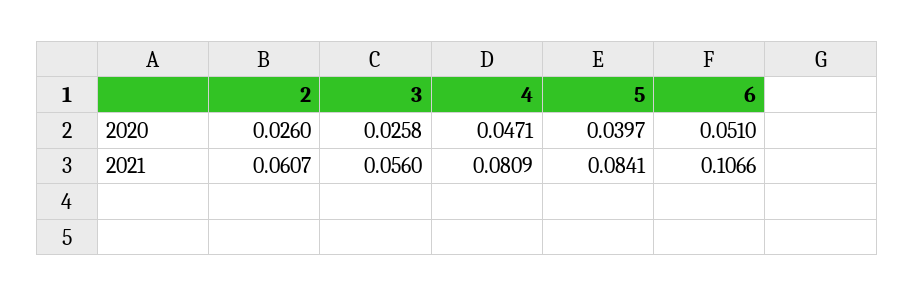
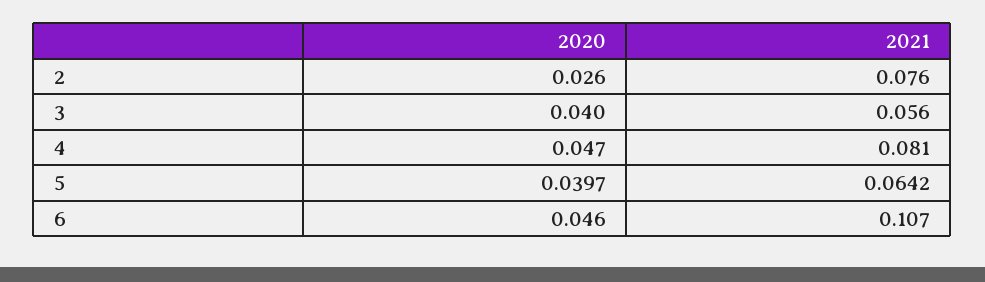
  {
    "2": {
      "2020": 0.026,
-     "2021": 0.0607
+     "2021": 0.076
    },
    "3": {
-     "2020": 0.0258,
+     "2020": 0.04,
      "2021": 0.056
    },
    "4": {
      "2020": 0.0471,
      "2021": 0.0809
    },
    "5": {
      "2020": 0.0397,
-     "2021": 0.0841
+     "2021": 0.0642
    },
    "6": {
-     "2020": 0.051,
+     "2020": 0.046,
      "2021": 0.1066
    }
  }

